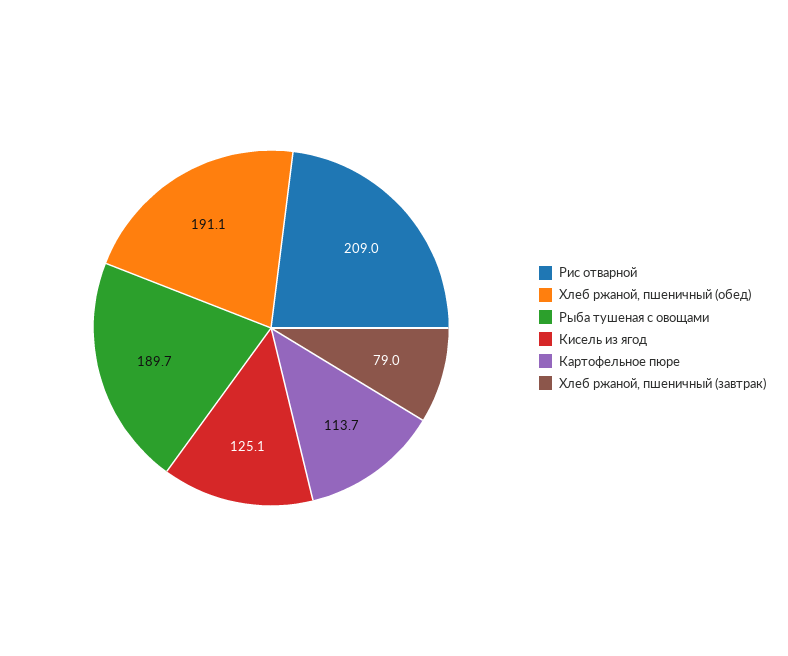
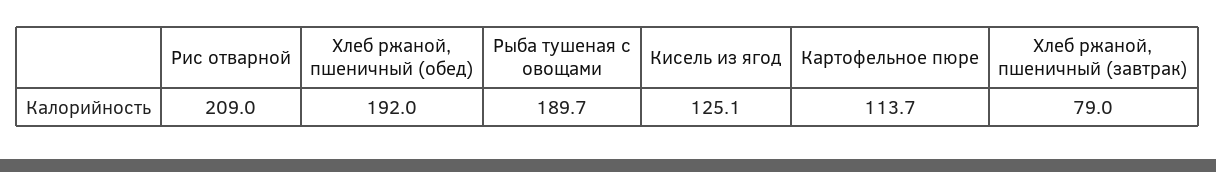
  {
    "Рис отварной": 209,
-   "Хлеб ржаной, пшеничный (обед)": 191.1,
+   "Хлеб ржаной, пшеничный (обед)": 192,
    "Рыба тушеная с овощами": 189.7,
    "Кисель из ягод": 125.1,
    "Картофельное пюре": 113.7,
    "Хлеб ржаной, пшеничный (завтрак)": 79
  }

